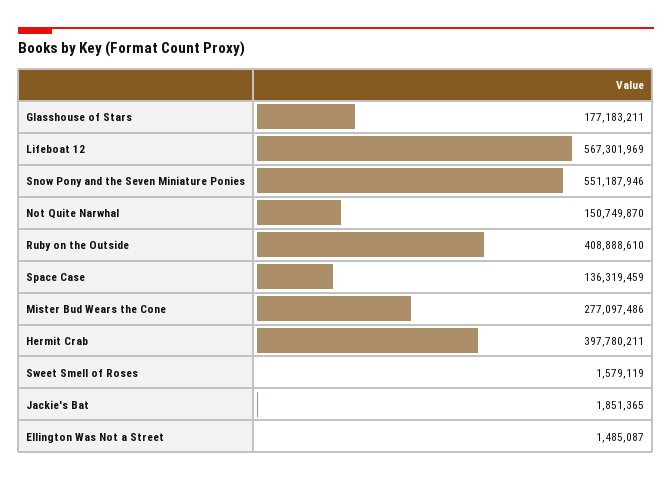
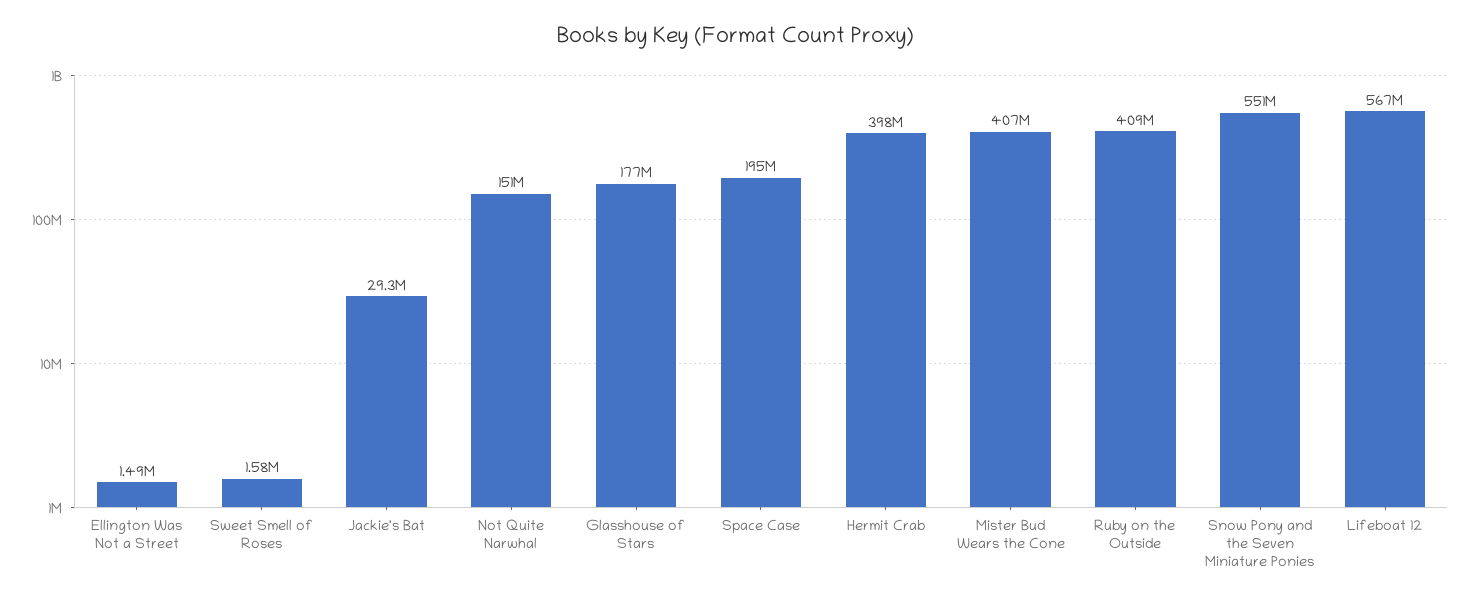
  {
    "Glasshouse of Stars": 177183211,
    "Lifeboat 12": 567301969,
    "Snow Pony and the Seven Miniature Ponies": 551187946,
    "Not Quite Narwhal": 150749870,
    "Ruby on the Outside": 408888610,
-   "Space Case": 136319459,
+   "Space Case": 195000000,
-   "Mister Bud Wears the Cone": 277097486,
+   "Mister Bud Wears the Cone": 407000000,
    "Hermit Crab": 397780211,
    "Sweet Smell of Roses": 1579119,
-   "Jackie's Bat": 1851365,
+   "Jackie's Bat": 29300000,
    "Ellington Was Not a Street": 1485087
  }

